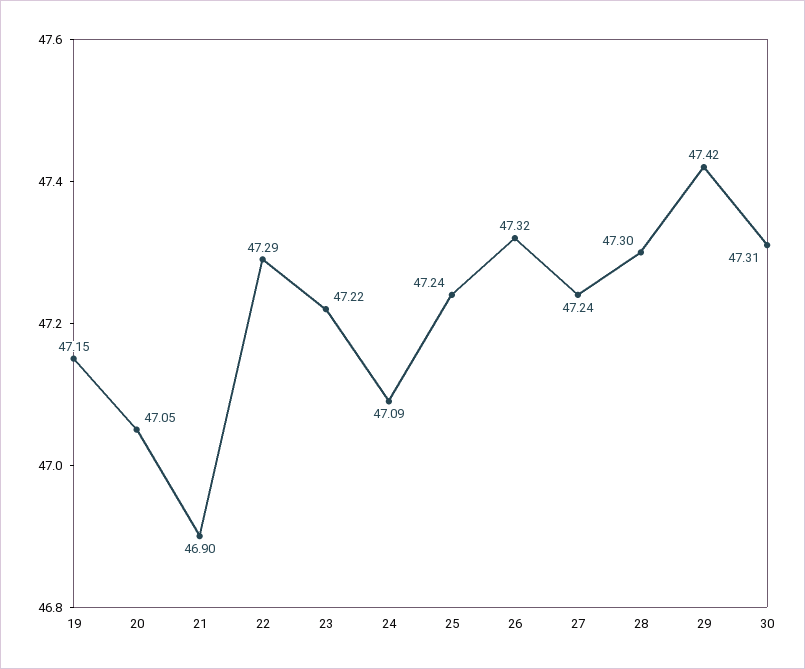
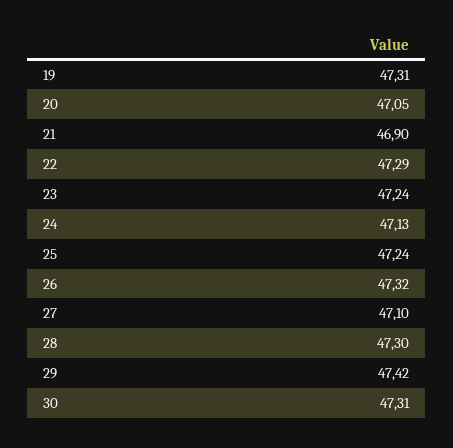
  {
-   "19": 47.15,
+   "19": 47.31,
    "20": 47.05,
    "21": 46.9,
    "22": 47.29,
-   "23": 47.22,
+   "23": 47.24,
-   "24": 47.09,
+   "24": 47.13,
    "25": 47.24,
    "26": 47.32,
-   "27": 47.24,
+   "27": 47.1,
    "28": 47.3,
    "29": 47.42,
    "30": 47.31
  }

